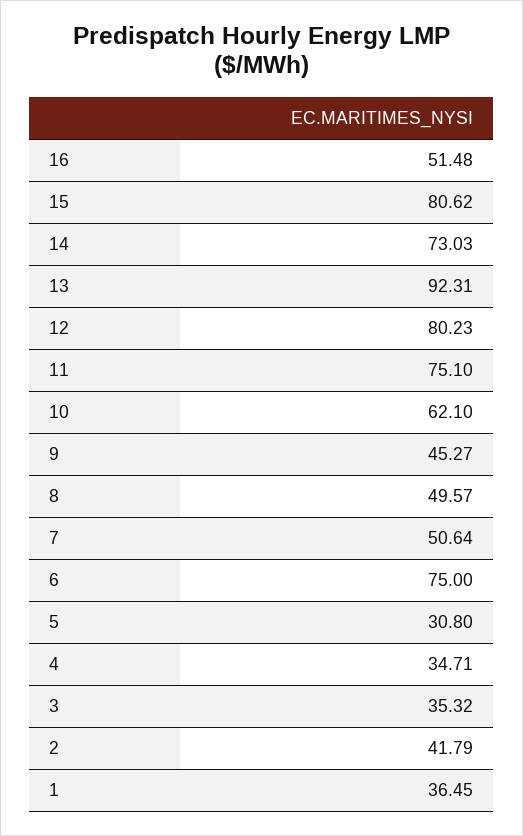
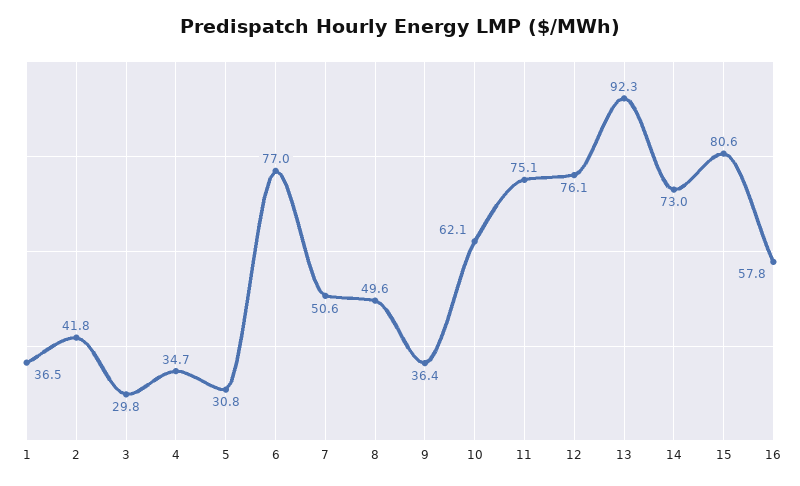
  {
-   "16": 51.48,
+   "16": 57.8,
    "15": 80.62,
    "14": 73.03,
    "13": 92.31,
-   "12": 80.23,
+   "12": 76.1,
    "11": 75.1,
    "10": 62.1,
-   "9": 45.27,
+   "9": 36.4,
    "8": 49.57,
    "7": 50.64,
-   "6": 75,
+   "6": 77,
    "5": 30.8,
    "4": 34.71,
-   "3": 35.32,
+   "3": 29.8,
    "2": 41.79,
    "1": 36.45
  }

